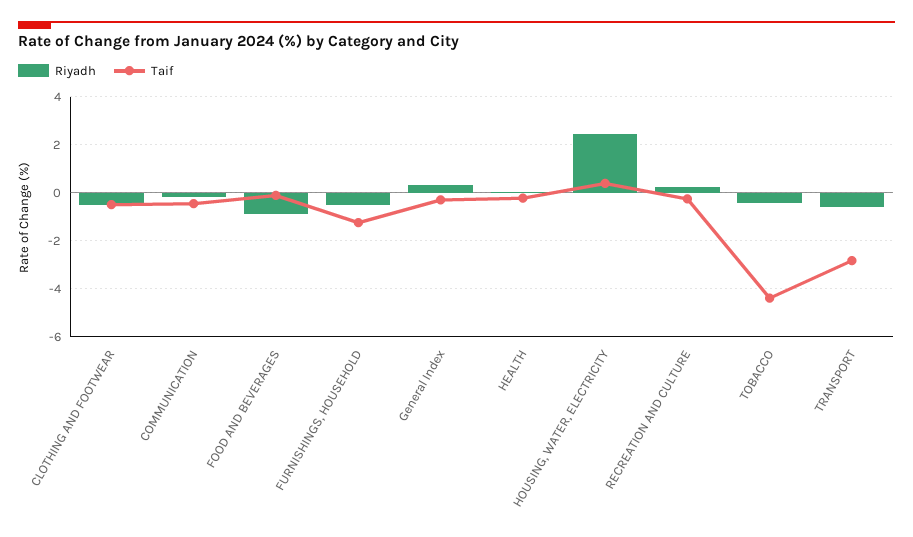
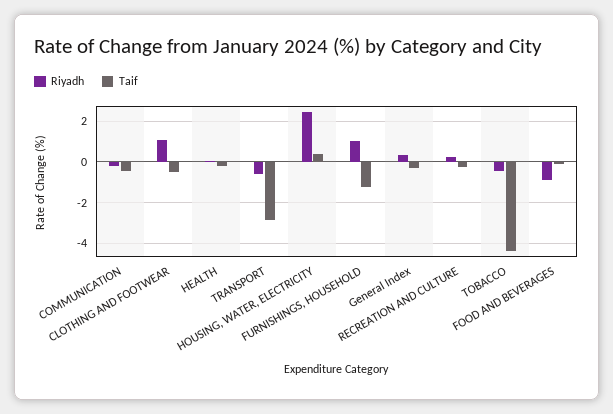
  {
    "Riyadh": {
-     "CLOTHING AND FOOTWEAR": -0.5,
+     "CLOTHING AND FOOTWEAR": 1,
      "COMMUNICATION": -0.25,
      "FOOD AND BEVERAGES": -1,
-     "FURNISHINGS, HOUSEHOLD": -0.5,
+     "FURNISHINGS, HOUSEHOLD": 1,
      "General Index": 0.25,
      "HEALTH": 0,
      "HOUSING, WATER, ELECTRICITY": 2.5,
      "RECREATION AND CULTURE": 0.25,
      "TOBACCO": -0.5,
      "TRANSPORT": -0.5
    },
    "Taif": {
      "CLOTHING AND FOOTWEAR": -0.5,
      "COMMUNICATION": -0.5,
      "FOOD AND BEVERAGES": 0,
      "FURNISHINGS, HOUSEHOLD": -1.25,
      "General Index": -0.25,
      "HEALTH": -0.25,
      "HOUSING, WATER, ELECTRICITY": 0.5,
      "RECREATION AND CULTURE": -0.25,
      "TOBACCO": -4.5,
      "TRANSPORT": -2.75
    }
  }

